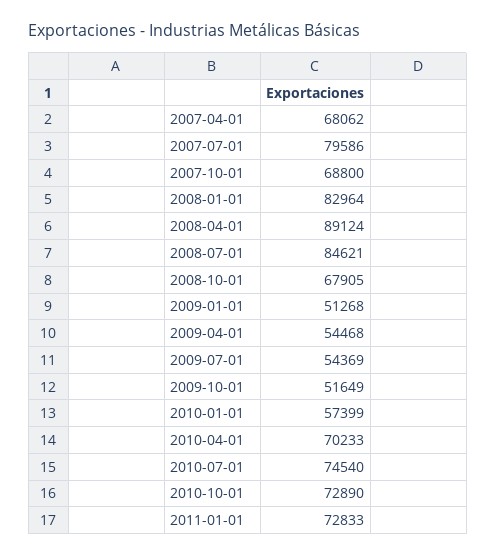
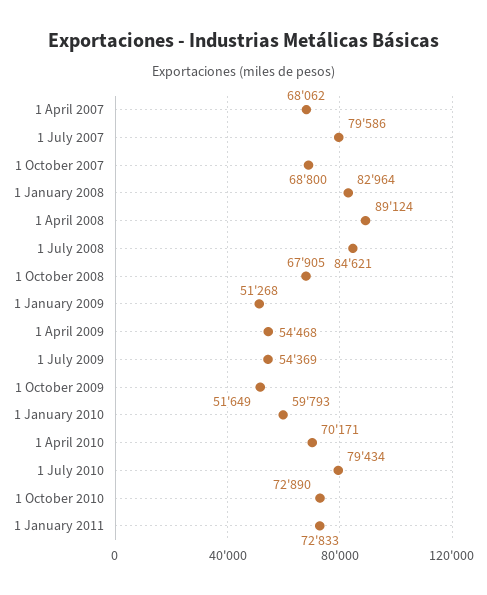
  {
    "2007-04-01": 68062,
    "2007-07-01": 79586,
    "2007-10-01": 68800,
    "2008-01-01": 82964,
    "2008-04-01": 89124,
    "2008-07-01": 84621,
    "2008-10-01": 67905,
    "2009-01-01": 51268,
    "2009-04-01": 54468,
    "2009-07-01": 54369,
    "2009-10-01": 51649,
-   "2010-01-01": 57399,
+   "2010-01-01": 59793,
-   "2010-04-01": 70233,
+   "2010-04-01": 70171,
-   "2010-07-01": 74540,
+   "2010-07-01": 79434,
    "2010-10-01": 72890,
    "2011-01-01": 72833
  }

